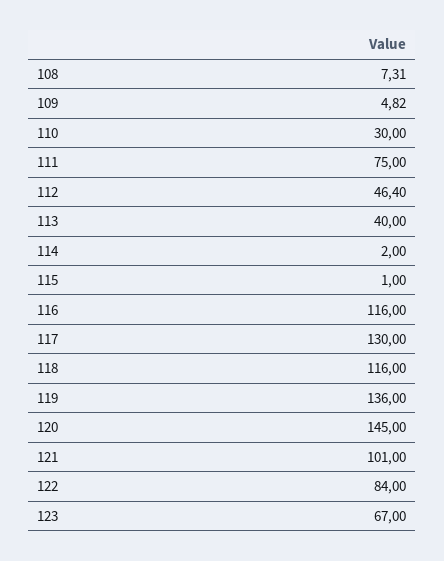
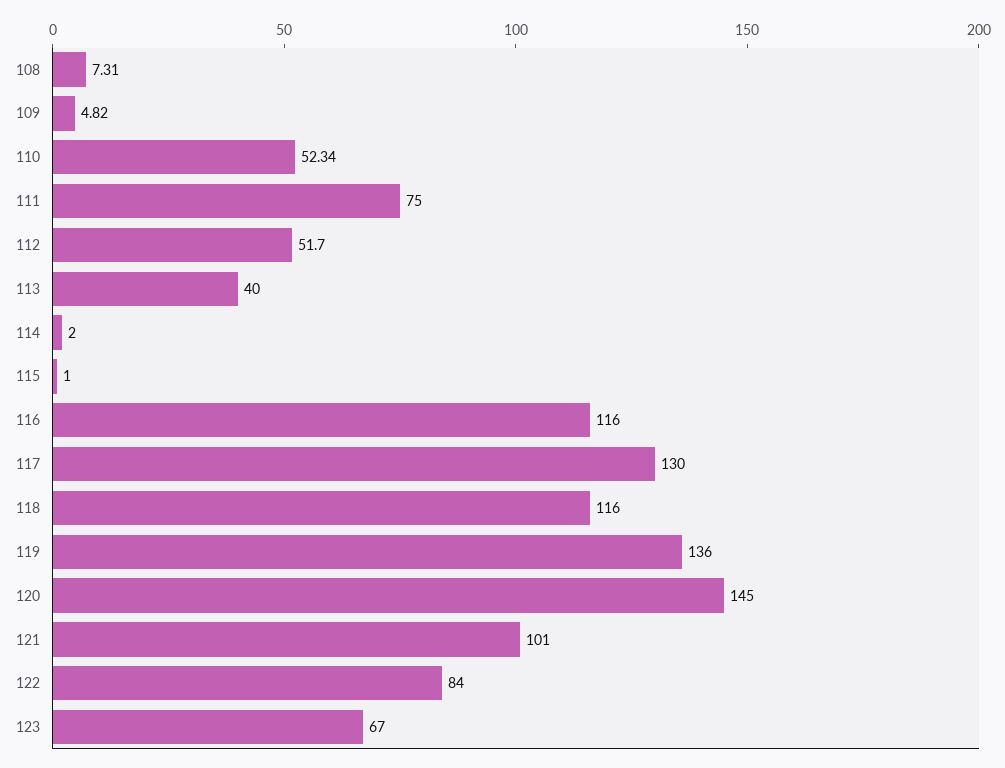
  {
    "108": 7.31,
    "109": 4.82,
-   "110": 30,
+   "110": 52.34,
    "111": 75,
-   "112": 46.4,
+   "112": 51.7,
    "113": 40,
    "114": 2,
    "115": 1,
    "116": 116,
    "117": 130,
    "118": 116,
    "119": 136,
    "120": 145,
    "121": 101,
    "122": 84,
    "123": 67
  }

